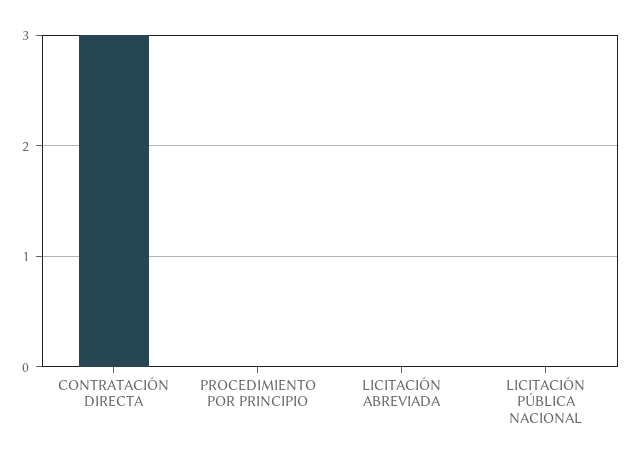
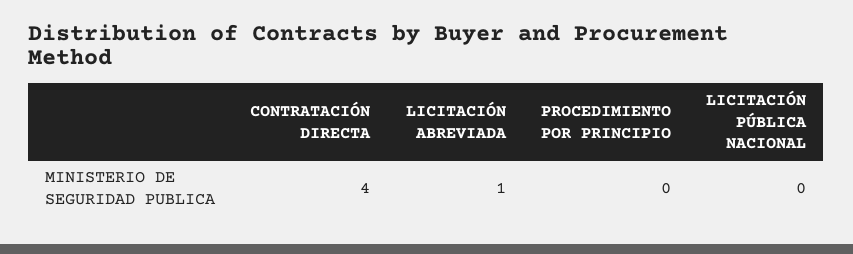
  {
-   "CONTRATACIÓN DIRECTA": 3,
+   "CONTRATACIÓN DIRECTA": 4,
    "PROCEDIMIENTO POR PRINCIPIO": 0,
-   "LICITACIÓN ABREVIADA": 0,
+   "LICITACIÓN ABREVIADA": 1,
    "LICITACIÓN PÚBLICA NACIONAL": 0
  }

